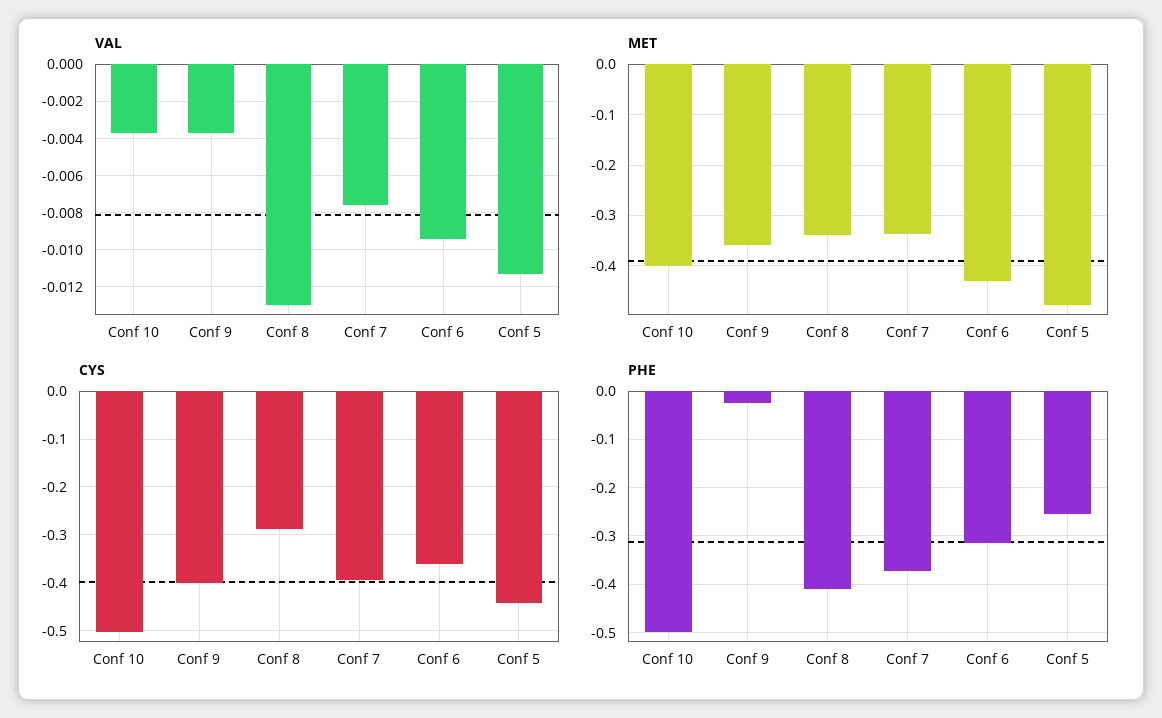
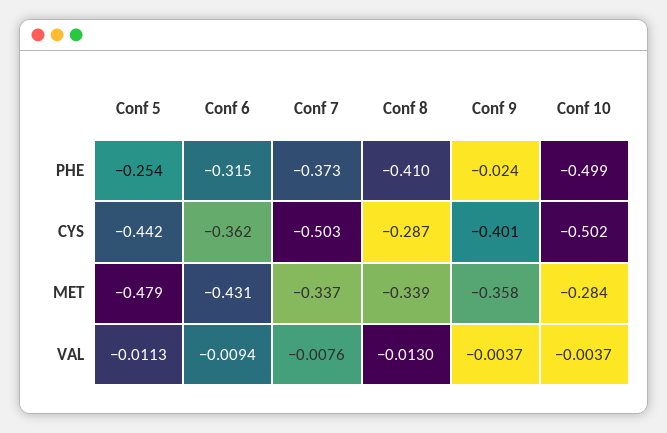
  {
    "VAL": {
      "Conf 10": -0.0037,
      "Conf 9": -0.0037,
      "Conf 8": -0.013,
      "Conf 7": -0.0076,
      "Conf 6": -0.0094,
      "Conf 5": -0.0113
    },
    "MET": {
-     "Conf 10": -0.4,
+     "Conf 10": -0.284,
      "Conf 9": -0.358,
      "Conf 8": -0.339,
      "Conf 7": -0.337,
      "Conf 6": -0.431,
      "Conf 5": -0.479
    },
    "CYS": {
      "Conf 10": -0.502,
      "Conf 9": -0.401,
      "Conf 8": -0.287,
-     "Conf 7": -0.4,
+     "Conf 7": -0.503,
      "Conf 6": -0.362,
      "Conf 5": -0.442
    },
    "PHE": {
      "Conf 10": -0.499,
      "Conf 9": -0.024,
      "Conf 8": -0.41,
      "Conf 7": -0.373,
      "Conf 6": -0.315,
      "Conf 5": -0.254
    }
  }

